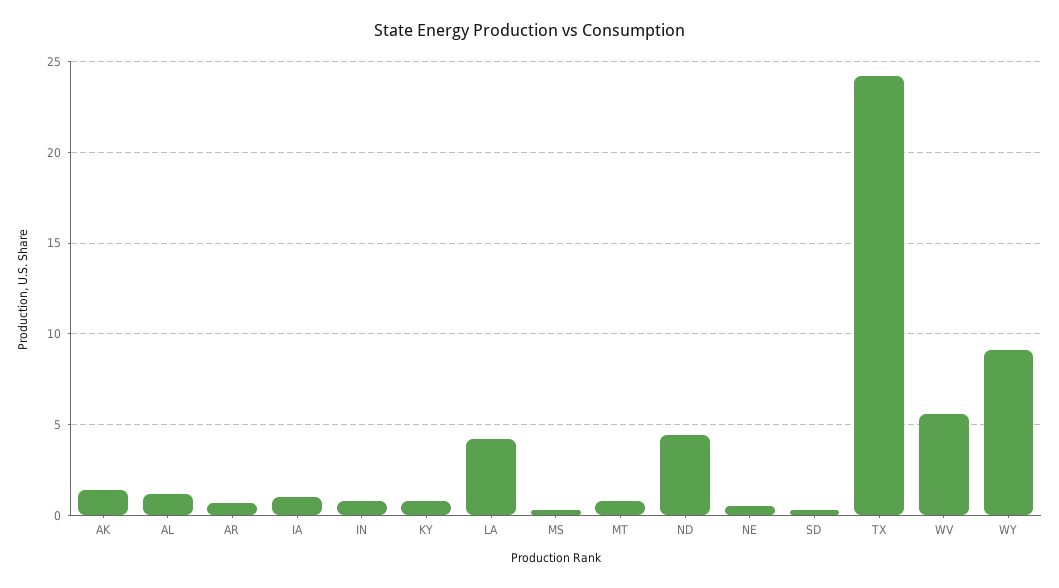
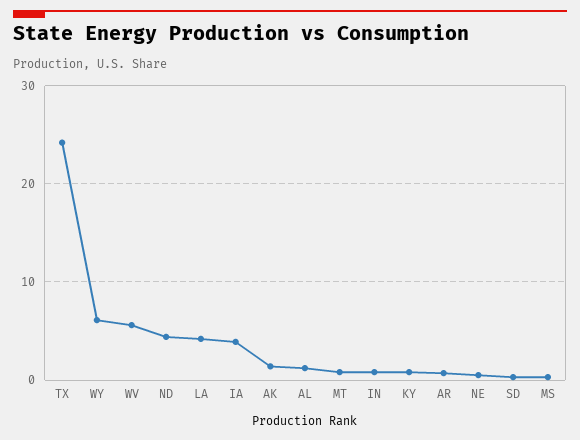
  {
    "AK": 1.5,
    "AL": 1,
    "AR": 0.5,
-   "IA": 1,
+   "IA": 4,
    "IN": 1,
    "KY": 1,
    "LA": 4,
    "MS": 0.5,
    "MT": 1,
    "ND": 4.5,
    "NE": 0.5,
    "SD": 0.5,
    "TX": 24,
    "WV": 5.5,
-   "WY": 9
+   "WY": 6
  }

